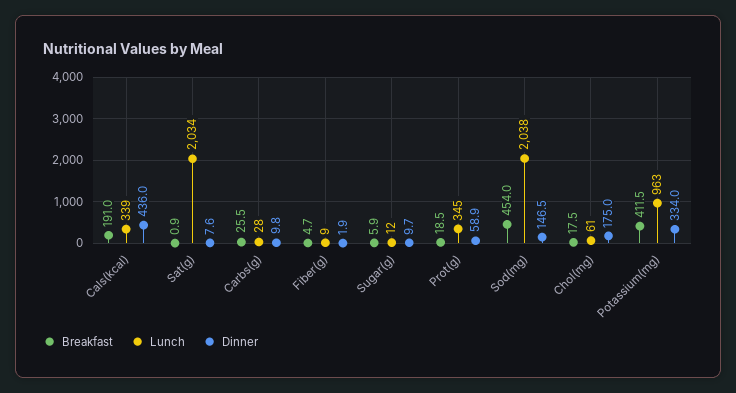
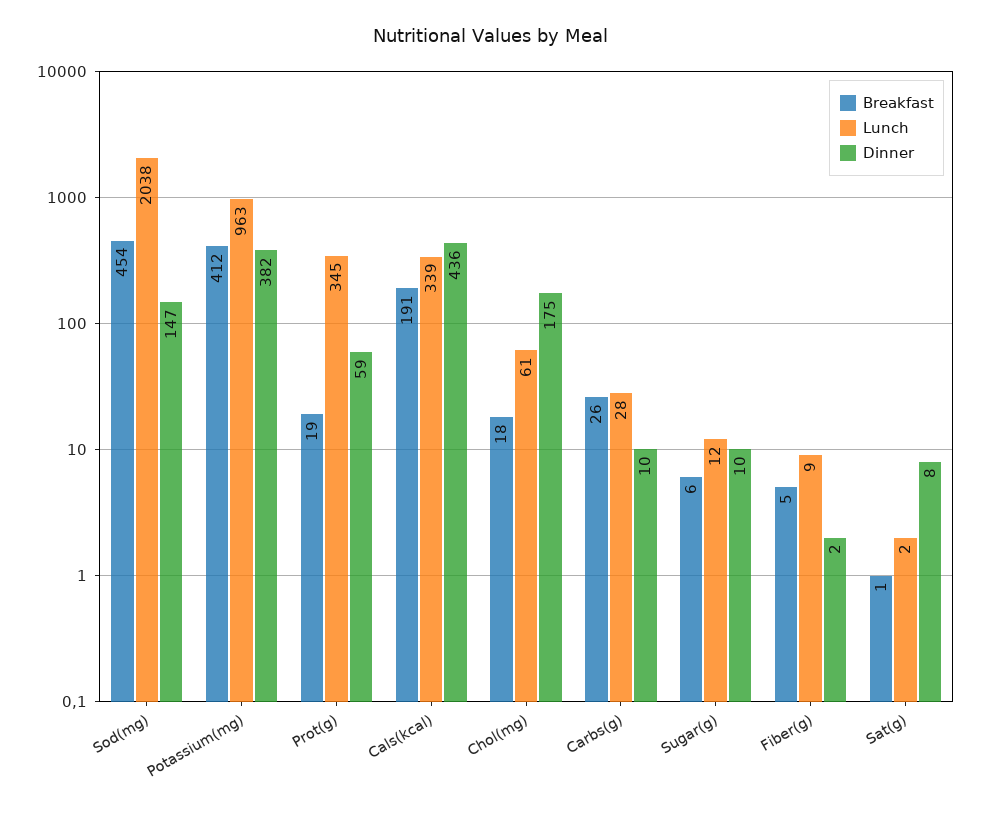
  {
    "Breakfast": {
      "Cals(kcal)": 191,
      "Sat(g)": 0.9,
      "Carbs(g)": 25.5,
      "Fiber(g)": 4.7,
      "Sugar(g)": 5.9,
      "Prot(g)": 18.5,
      "Sod(mg)": 454,
      "Chol(mg)": 17.5,
      "Potassium(mg)": 411.5
    },
    "Lunch": {
      "Cals(kcal)": 339,
-     "Sat(g)": 2034,
+     "Sat(g)": 2,
      "Carbs(g)": 28,
      "Fiber(g)": 9,
      "Sugar(g)": 12,
      "Prot(g)": 345,
      "Sod(mg)": 2038,
      "Chol(mg)": 61,
      "Potassium(mg)": 963
    },
    "Dinner": {
      "Cals(kcal)": 436,
      "Sat(g)": 7.6,
      "Carbs(g)": 9.8,
      "Fiber(g)": 1.9,
      "Sugar(g)": 9.7,
      "Prot(g)": 58.9,
      "Sod(mg)": 146.5,
      "Chol(mg)": 175,
-     "Potassium(mg)": 334
+     "Potassium(mg)": 382
    }
  }

